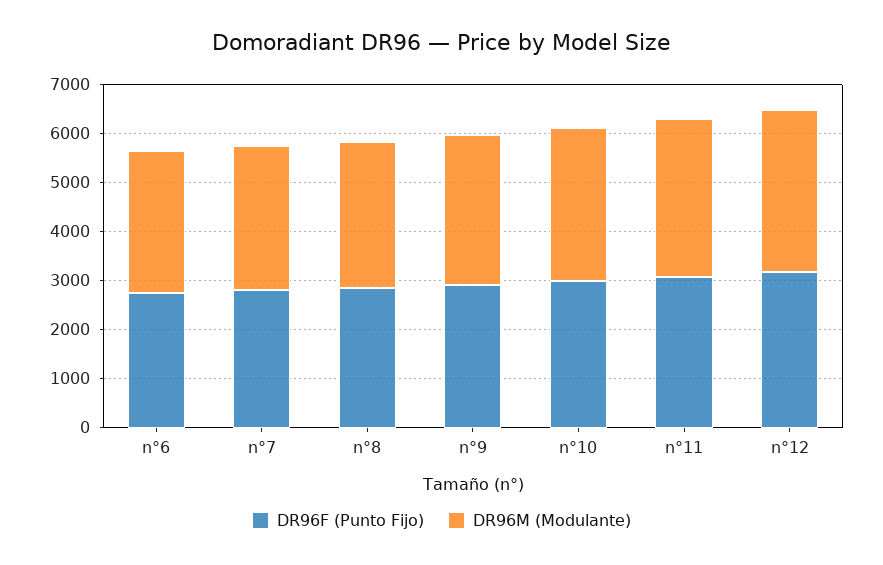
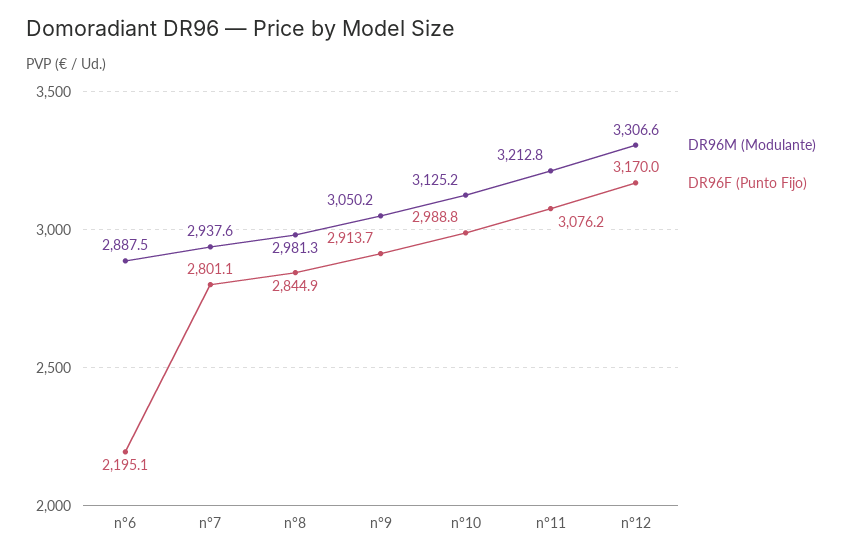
  {
    "DR96F (Punto Fijo)": {
-     "n°6": 2800,
+     "n°6": 2195.1,
      "n°7": 2801.1,
      "n°8": 2844.9,
      "n°9": 2913.7,
      "n°10": 2988.8,
      "n°11": 3076.2,
      "n°12": 3170
    },
    "DR96M (Modulante)": {
      "n°6": 2887.5,
      "n°7": 2937.6,
      "n°8": 2981.3,
      "n°9": 3050.2,
      "n°10": 3125.2,
      "n°11": 3212.8,
      "n°12": 3306.6
    }
  }

